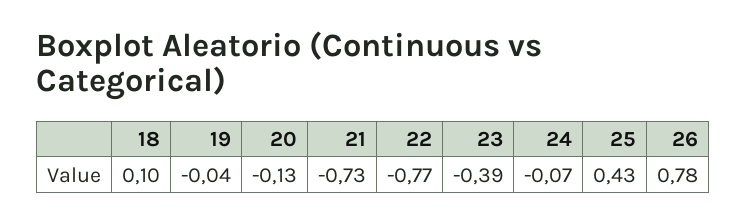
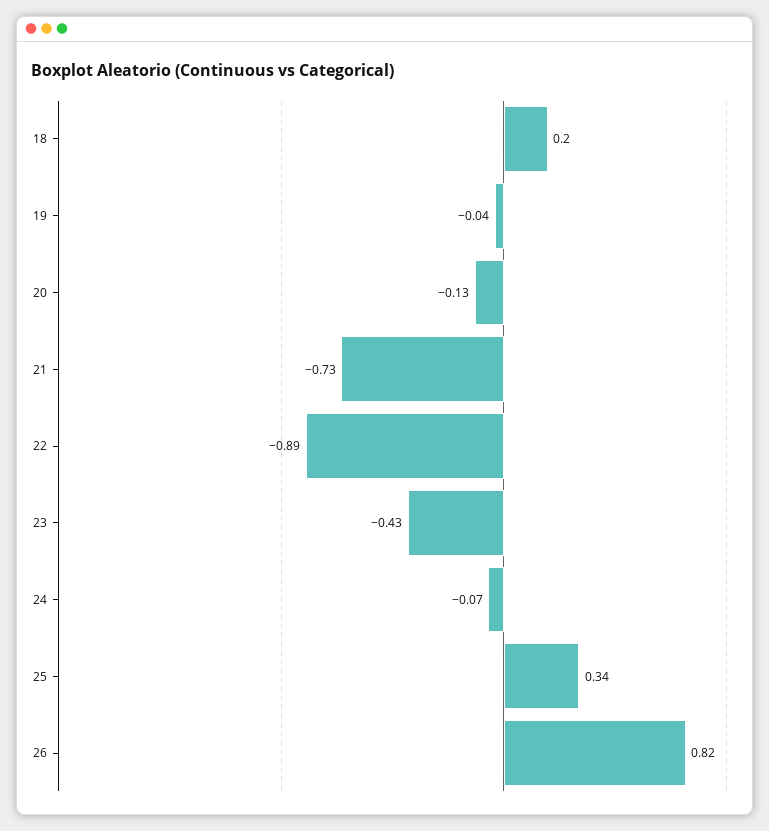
  {
-   "18": 0.1,
+   "18": 0.2,
    "19": -0.04,
    "20": -0.13,
    "21": -0.73,
-   "22": -0.77,
+   "22": -0.89,
-   "23": -0.39,
+   "23": -0.43,
    "24": -0.07,
-   "25": 0.43,
+   "25": 0.34,
-   "26": 0.78
+   "26": 0.82
  }

